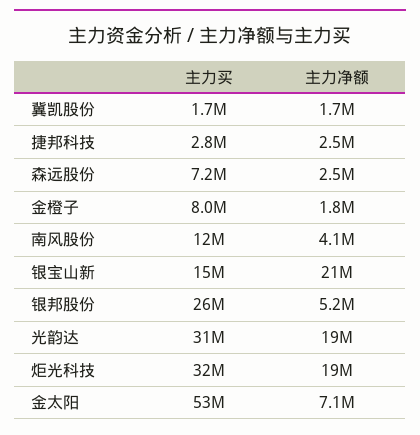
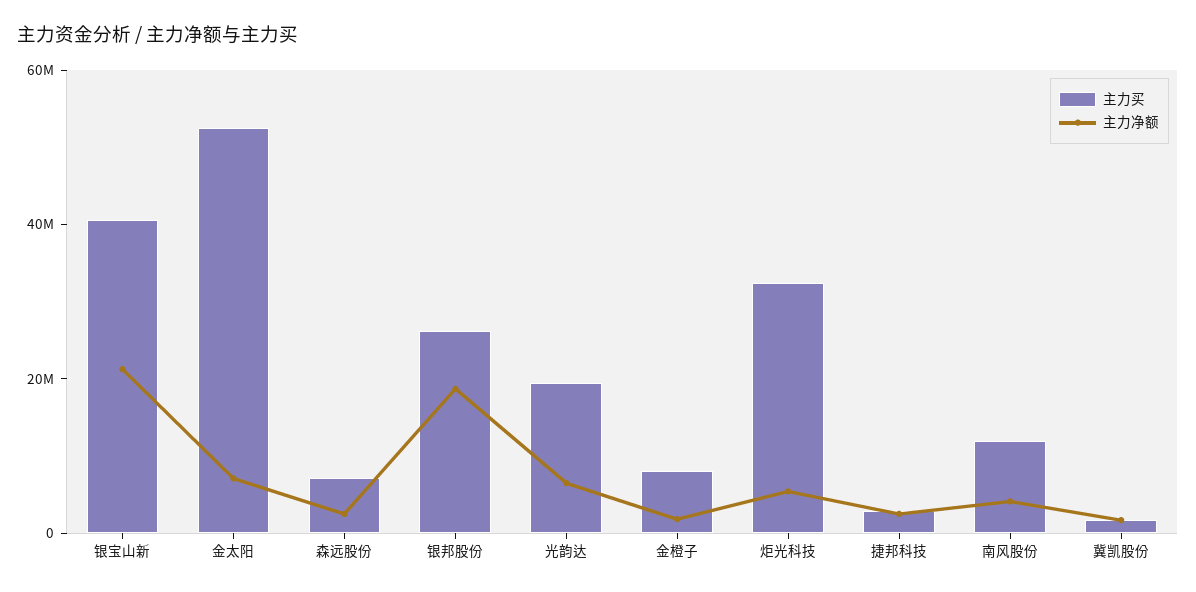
  {
    "主力买": {
      "冀凯股份": 1700000,
      "捷邦科技": 2800000,
      "森远股份": 7200000,
      "金橙子": 8000000,
      "南风股份": 12000000,
-     "银宝山新": 15000000,
+     "银宝山新": 40000000,
      "银邦股份": 26000000,
-     "光韵达": 31000000,
+     "光韵达": 20000000,
      "炬光科技": 32000000,
      "金太阳": 53000000
    },
    "主力净额": {
      "冀凯股份": 1700000,
      "捷邦科技": 2500000,
      "森远股份": 2500000,
      "金橙子": 1800000,
      "南风股份": 4100000,
      "银宝山新": 21000000,
-     "银邦股份": 5200000,
+     "银邦股份": 20000000,
-     "光韵达": 19000000,
+     "光韵达": 5000000,
-     "炬光科技": 19000000,
+     "炬光科技": 5000000,
      "金太阳": 7100000
    }
  }

